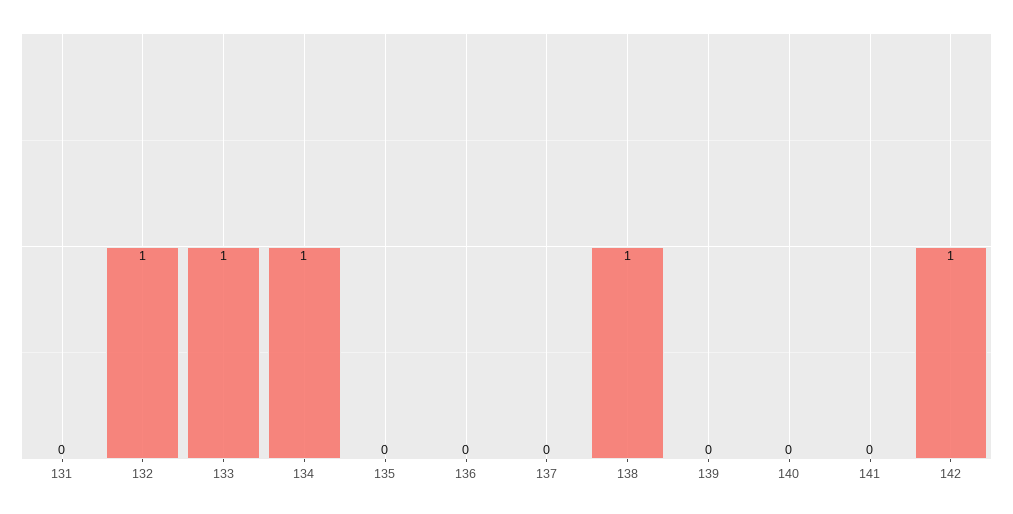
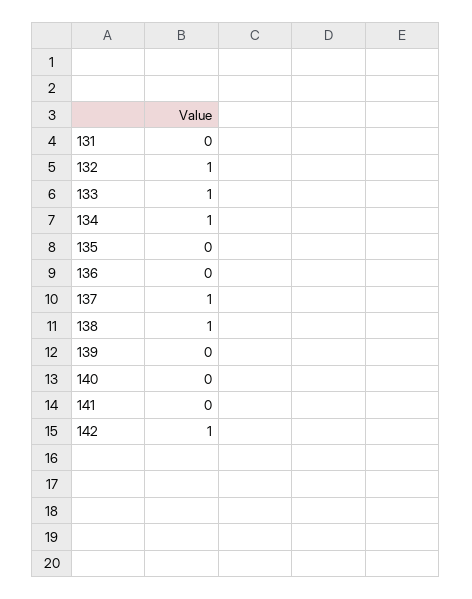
  {
    "131": 0,
    "132": 1,
    "133": 1,
    "134": 1,
    "135": 0,
    "136": 0,
-   "137": 0,
+   "137": 1,
    "138": 1,
    "139": 0,
    "140": 0,
    "141": 0,
    "142": 1
  }

